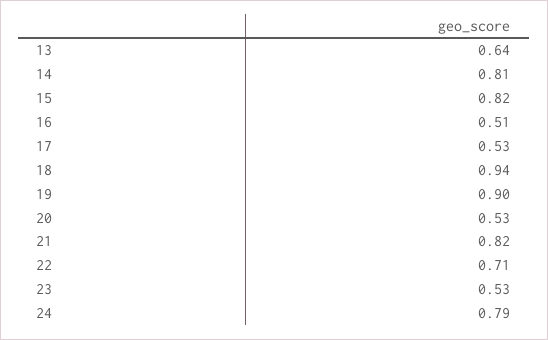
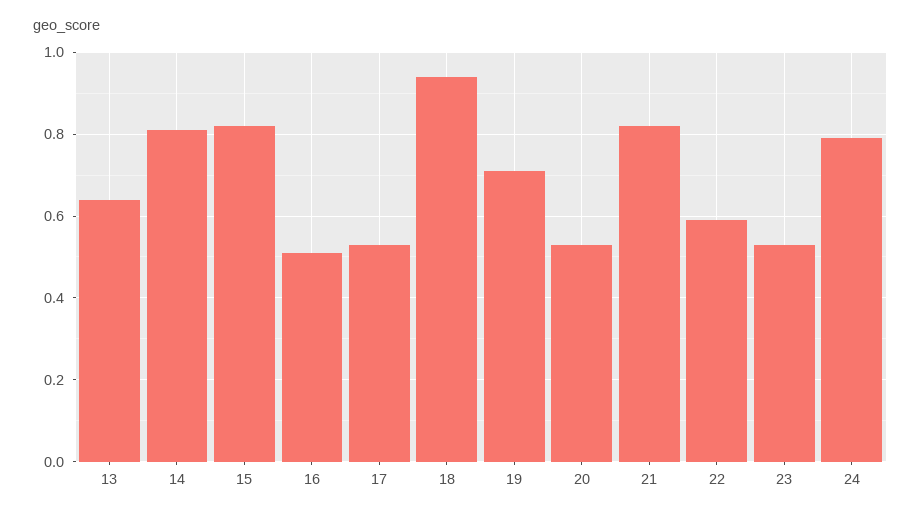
  {
    "13": 0.64,
    "14": 0.81,
    "15": 0.82,
    "16": 0.51,
    "17": 0.53,
    "18": 0.94,
-   "19": 0.9,
+   "19": 0.7,
    "20": 0.53,
    "21": 0.82,
-   "22": 0.71,
+   "22": 0.6,
    "23": 0.53,
    "24": 0.79
  }

